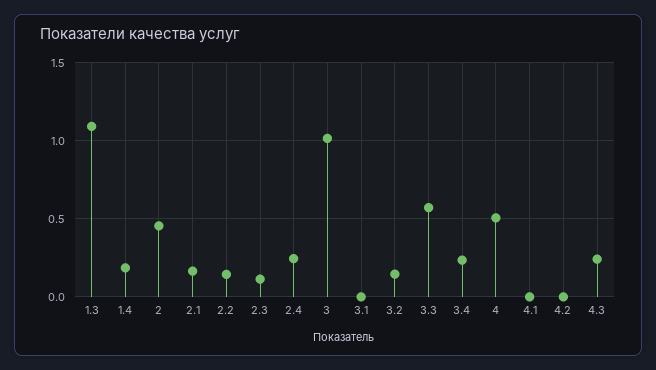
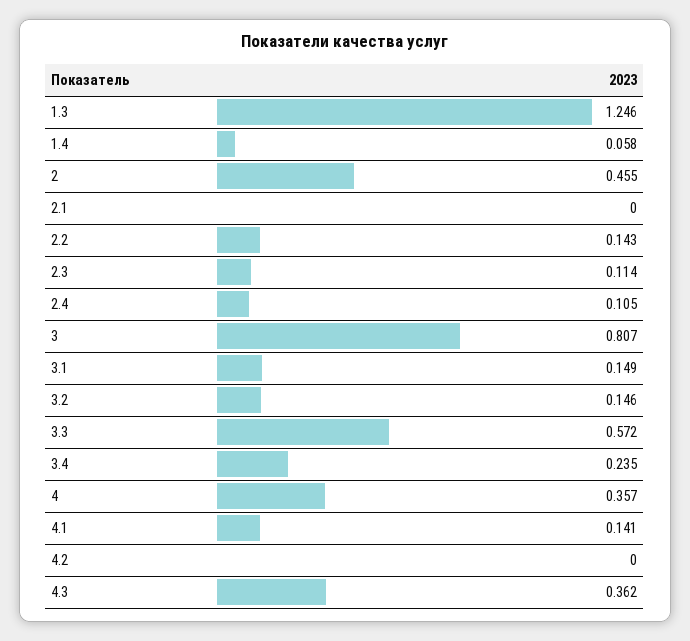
  {
-   "1.3": 1.1,
+   "1.3": 1.246,
-   "1.4": 0.2,
+   "1.4": 0.058,
    "2": 0.455,
-   "2.1": 0.15,
+   "2.1": 0,
    "2.2": 0.143,
    "2.3": 0.114,
-   "2.4": 0.25,
+   "2.4": 0.105,
-   "3": 1,
+   "3": 0.807,
-   "3.1": 0,
+   "3.1": 0.149,
    "3.2": 0.146,
    "3.3": 0.572,
    "3.4": 0.235,
-   "4": 0.5,
+   "4": 0.357,
-   "4.1": 0,
+   "4.1": 0.141,
    "4.2": 0,
-   "4.3": 0.25
+   "4.3": 0.362
  }

